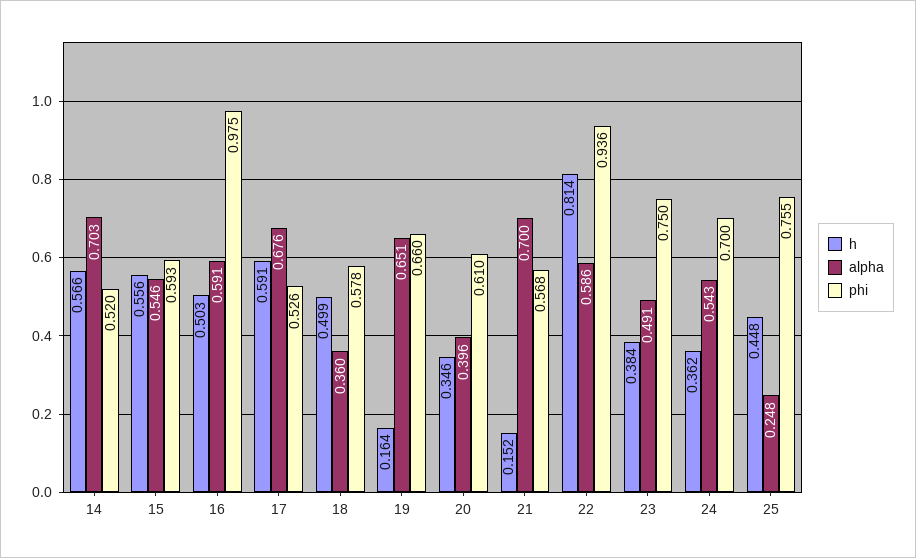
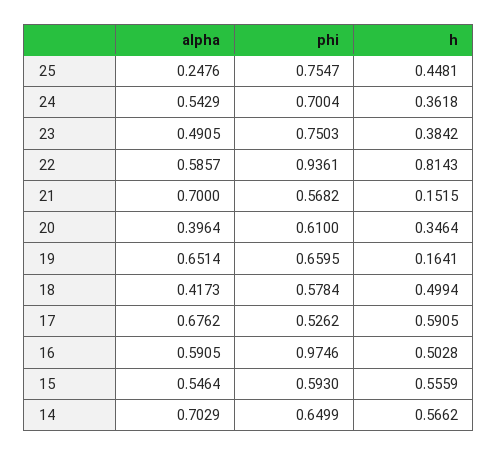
  {
    "h": {
      "14": 0.5662,
      "15": 0.5559,
      "16": 0.5028,
      "17": 0.5905,
      "18": 0.4994,
      "19": 0.1641,
      "20": 0.3464,
      "21": 0.1515,
      "22": 0.8143,
      "23": 0.3842,
      "24": 0.3618,
      "25": 0.4481
    },
    "alpha": {
      "14": 0.7029,
      "15": 0.5464,
      "16": 0.5905,
      "17": 0.6762,
-     "18": 0.36,
+     "18": 0.4173,
      "19": 0.6514,
      "20": 0.3964,
      "21": 0.7,
      "22": 0.5857,
      "23": 0.4905,
      "24": 0.5429,
      "25": 0.2476
    },
    "phi": {
-     "14": 0.52,
+     "14": 0.6499,
      "15": 0.593,
      "16": 0.9746,
      "17": 0.5262,
      "18": 0.5784,
      "19": 0.6595,
      "20": 0.61,
      "21": 0.5682,
      "22": 0.9361,
      "23": 0.7503,
      "24": 0.7004,
      "25": 0.7547
    }
  }

